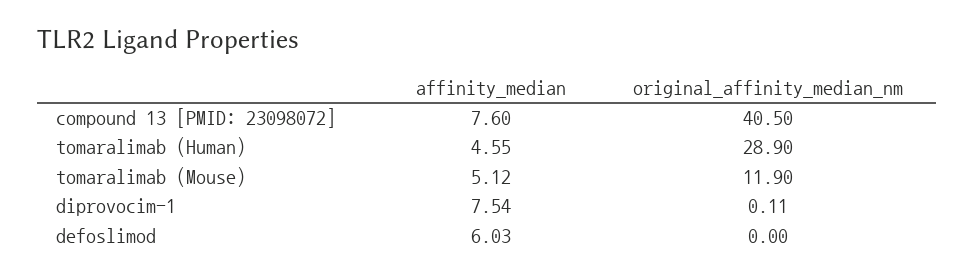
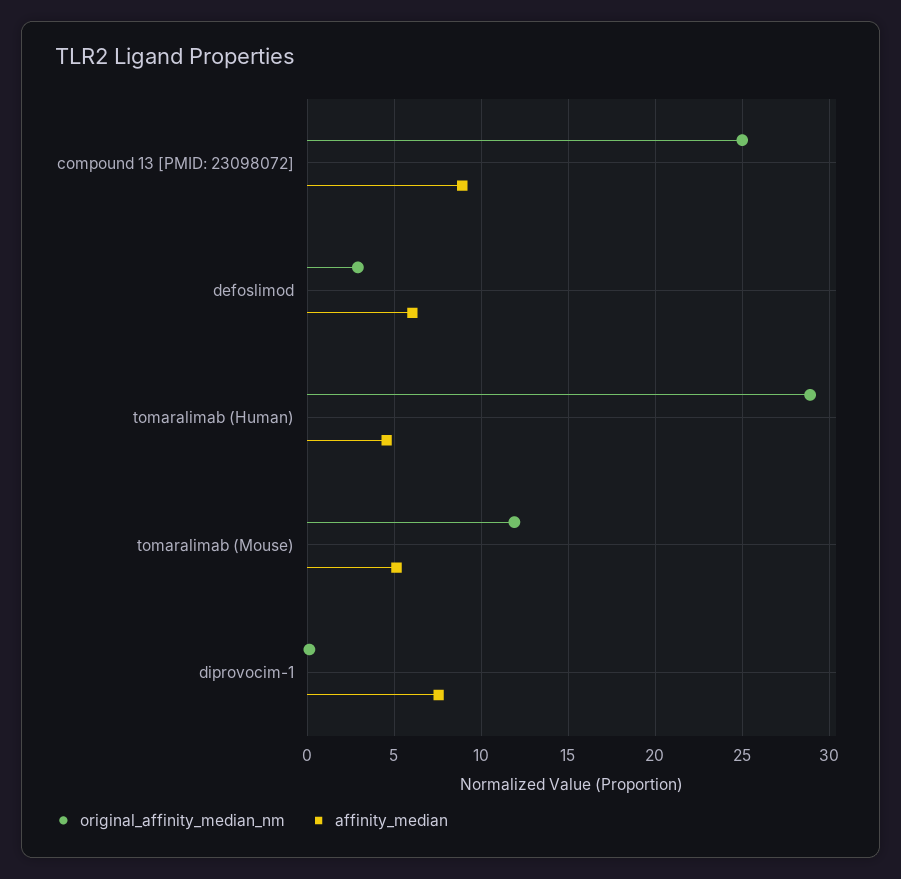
  {
    "affinity_median": {
-     "compound 13 [PMID: 23098072]": 7.6,
+     "compound 13 [PMID: 23098072]": 9,
      "tomaralimab (Human)": 4.55,
      "tomaralimab (Mouse)": 5.12,
      "diprovocim-1": 7.54,
      "defoslimod": 6.03
    },
    "original_affinity_median_nm": {
-     "compound 13 [PMID: 23098072]": 40.5,
+     "compound 13 [PMID: 23098072]": 25,
      "tomaralimab (Human)": 28.9,
      "tomaralimab (Mouse)": 11.9,
      "diprovocim-1": 0.11,
-     "defoslimod": 0
+     "defoslimod": 3
    }
  }

